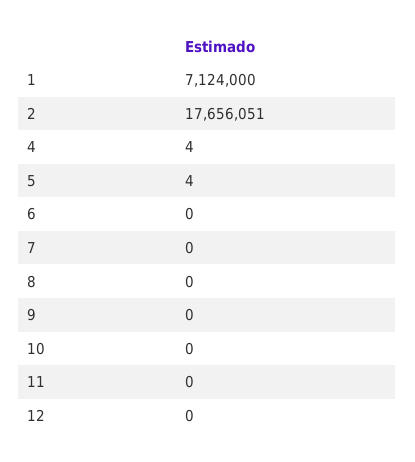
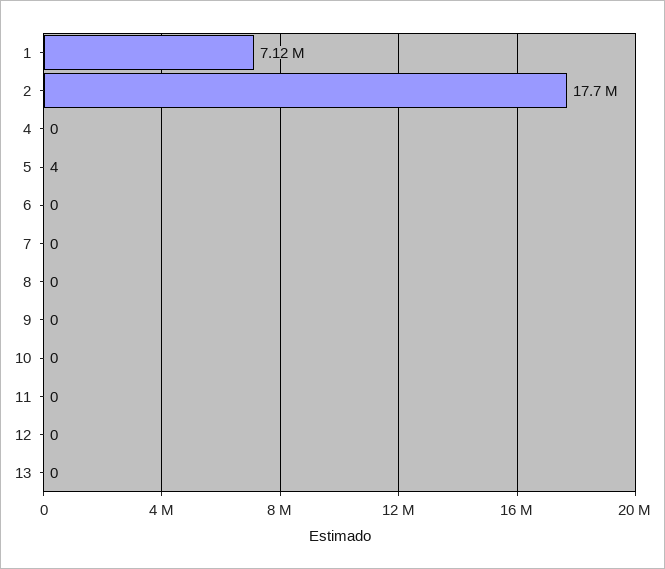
  {
    "1": 7124000,
    "2": 17656051,
-   "4": 4,
+   "4": 0,
    "5": 4,
    "6": 0,
    "7": 0,
    "8": 0,
    "9": 0,
    "10": 0,
    "11": 0,
-   "12": 0
+   "12": 0,
+   "13": 0
  }

